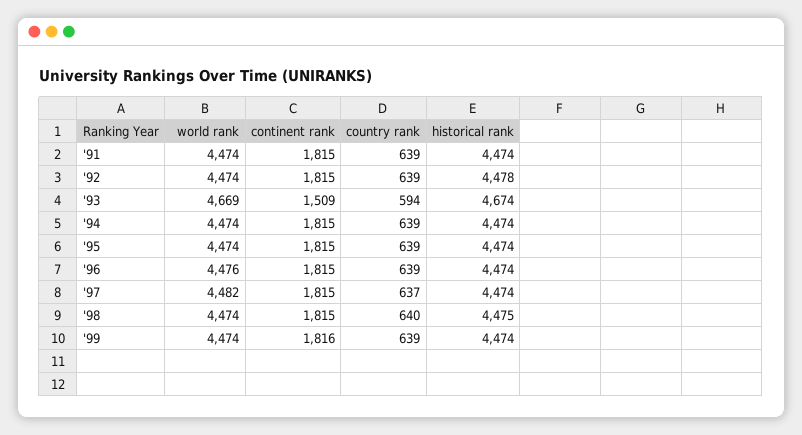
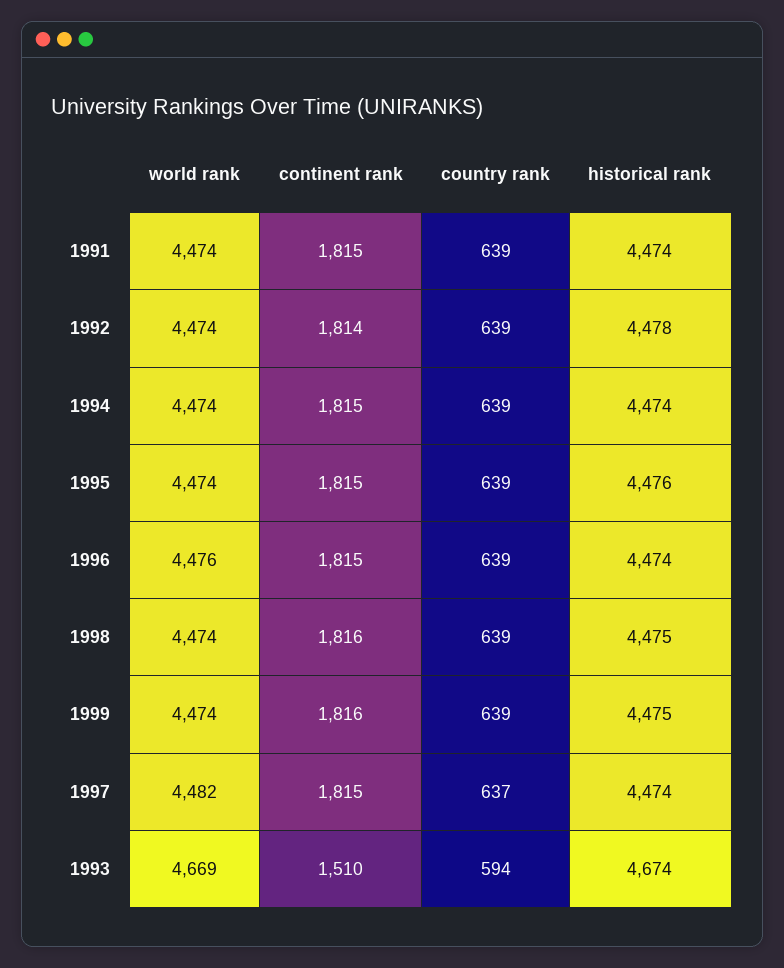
  {
    "world rank": {
      "'91": 4474,
      "'92": 4474,
      "'93": 4669,
      "'94": 4474,
      "'95": 4474,
      "'96": 4476,
      "'97": 4482,
      "'98": 4474,
      "'99": 4474
    },
    "continent rank": {
      "'91": 1815,
-     "'92": 1815,
+     "'92": 1814,
-     "'93": 1509,
+     "'93": 1510,
      "'94": 1815,
      "'95": 1815,
      "'96": 1815,
      "'97": 1815,
-     "'98": 1815,
+     "'98": 1816,
      "'99": 1816
    },
    "country rank": {
      "'91": 639,
      "'92": 639,
      "'93": 594,
      "'94": 639,
      "'95": 639,
      "'96": 639,
      "'97": 637,
-     "'98": 640,
+     "'98": 639,
      "'99": 639
    },
    "historical rank": {
      "'91": 4474,
      "'92": 4478,
      "'93": 4674,
      "'94": 4474,
-     "'95": 4474,
+     "'95": 4476,
      "'96": 4474,
      "'97": 4474,
      "'98": 4475,
-     "'99": 4474
+     "'99": 4475
    }
  }

